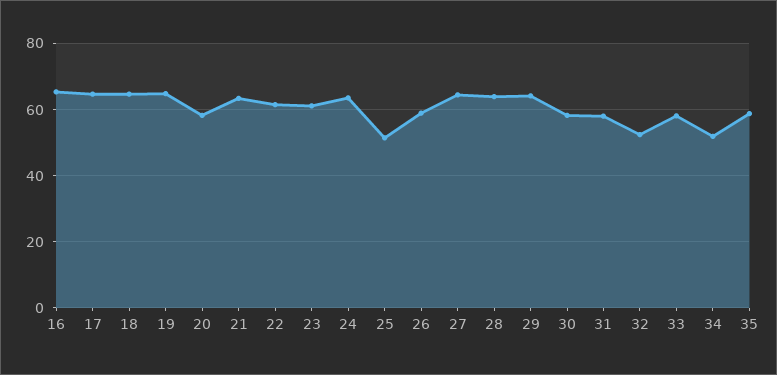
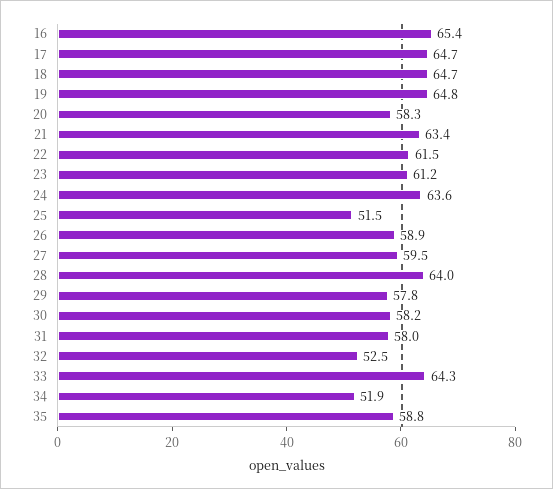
  {
    "16": 65.4,
    "17": 64.7,
    "18": 64.7,
    "19": 64.8,
    "20": 58.3,
    "21": 63.4,
    "22": 61.5,
    "23": 61.2,
    "24": 63.6,
    "25": 51.5,
    "26": 58.9,
-   "27": 64,
+   "27": 59.5,
    "28": 64,
-   "29": 64,
+   "29": 57.8,
    "30": 58.2,
    "31": 58,
    "32": 52.5,
-   "33": 58,
+   "33": 64.3,
    "34": 51.9,
    "35": 58.8
  }

